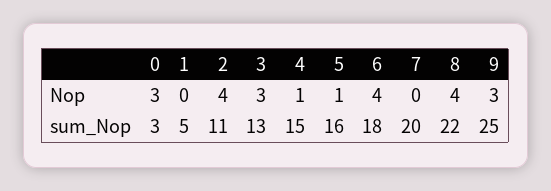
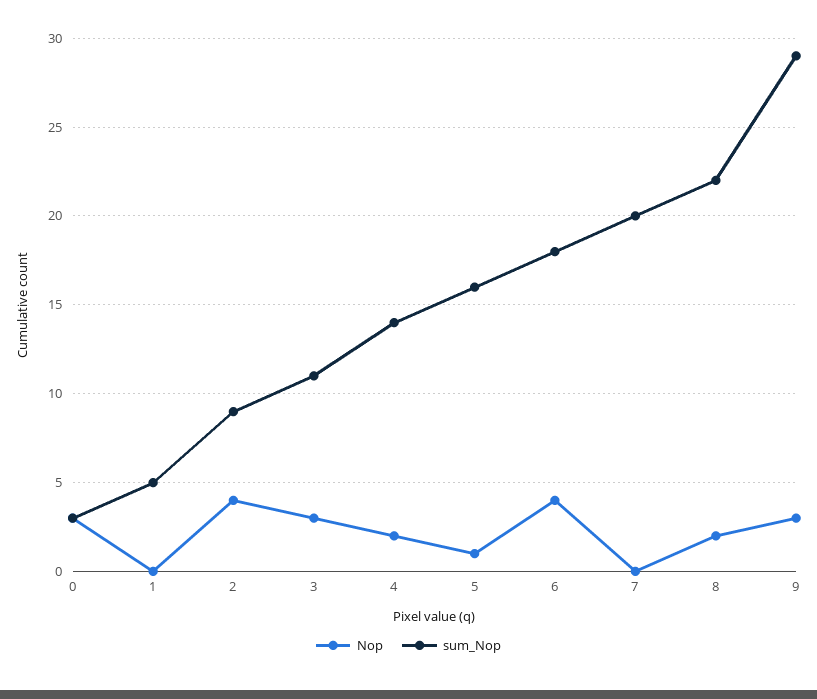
  {
    "Nop": {
      "0": 3,
      "1": 0,
      "2": 4,
      "3": 3,
-     "4": 1,
+     "4": 2,
      "5": 1,
      "6": 4,
      "7": 0,
-     "8": 4,
+     "8": 2,
      "9": 3
    },
    "sum_Nop": {
      "0": 3,
      "1": 5,
-     "2": 11,
+     "2": 9,
-     "3": 13,
+     "3": 11,
-     "4": 15,
+     "4": 14,
      "5": 16,
      "6": 18,
      "7": 20,
      "8": 22,
-     "9": 25
+     "9": 29
    }
  }

